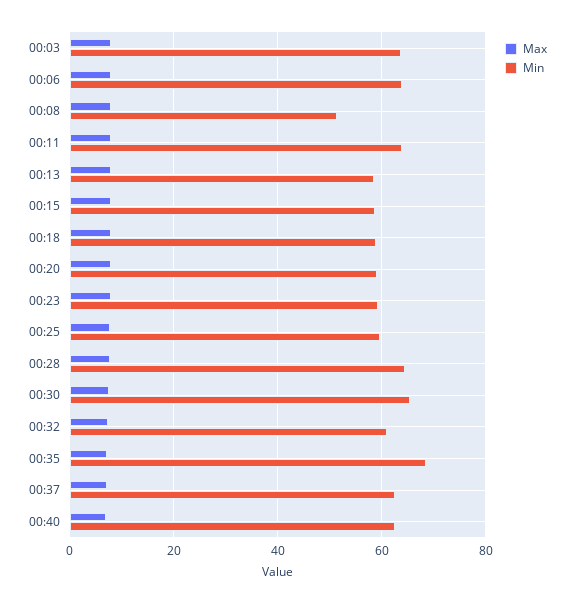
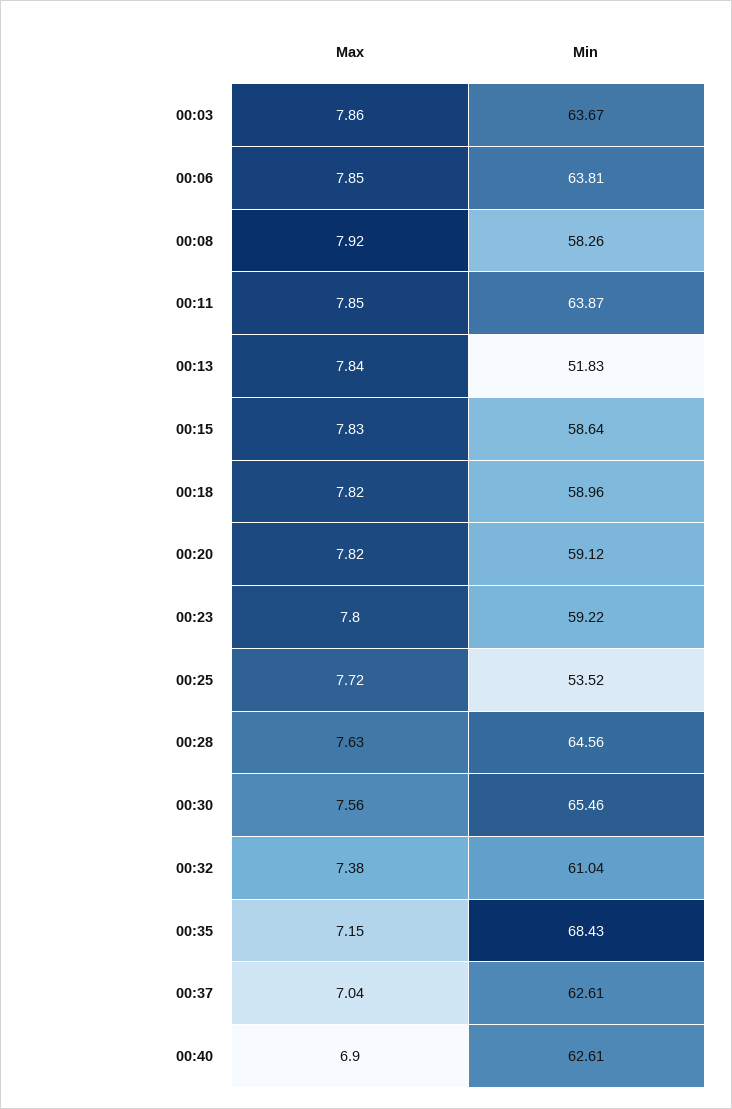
  {
    "Max": {
      "00:03": 7.86,
      "00:06": 7.85,
      "00:08": 7.92,
      "00:11": 7.85,
      "00:13": 7.84,
      "00:15": 7.83,
      "00:18": 7.82,
      "00:20": 7.82,
      "00:23": 7.8,
      "00:25": 7.72,
      "00:28": 7.63,
      "00:30": 7.56,
      "00:32": 7.38,
      "00:35": 7.15,
      "00:37": 7.04,
      "00:40": 6.9
    },
    "Min": {
      "00:03": 63.67,
      "00:06": 63.81,
-     "00:08": 52,
+     "00:08": 58.26,
      "00:11": 63.87,
-     "00:13": 58,
+     "00:13": 51.83,
      "00:15": 58.64,
      "00:18": 58.96,
      "00:20": 59.12,
      "00:23": 59.22,
-     "00:25": 60,
+     "00:25": 53.52,
      "00:28": 64.56,
      "00:30": 65.46,
      "00:32": 61.04,
      "00:35": 68.43,
      "00:37": 62.61,
      "00:40": 62.61
    }
  }

